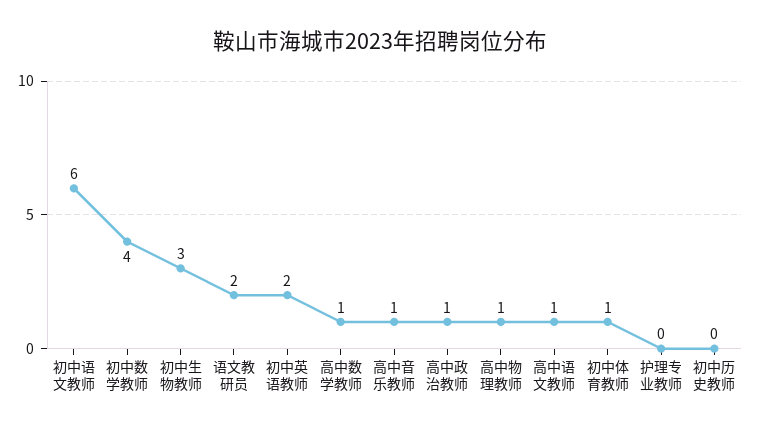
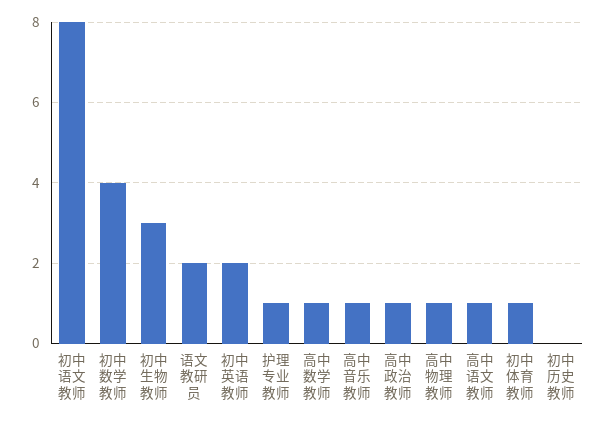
  {
-   "初中语文教师": 6,
+   "初中语文教师": 8,
    "初中数学教师": 4,
    "初中生物教师": 3,
    "语文教研员": 2,
    "初中英语教师": 2,
    "高中数学教师": 1,
    "高中音乐教师": 1,
    "高中政治教师": 1,
    "高中物理教师": 1,
    "高中语文教师": 1,
    "初中体育教师": 1,
-   "护理专业教师": 0,
+   "护理专业教师": 1,
    "初中历史教师": 0
  }

